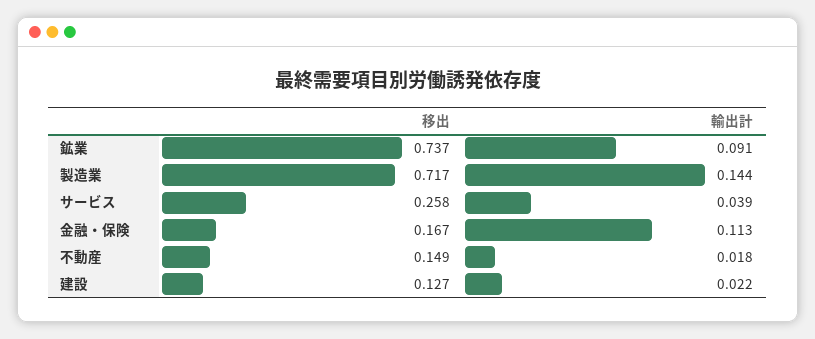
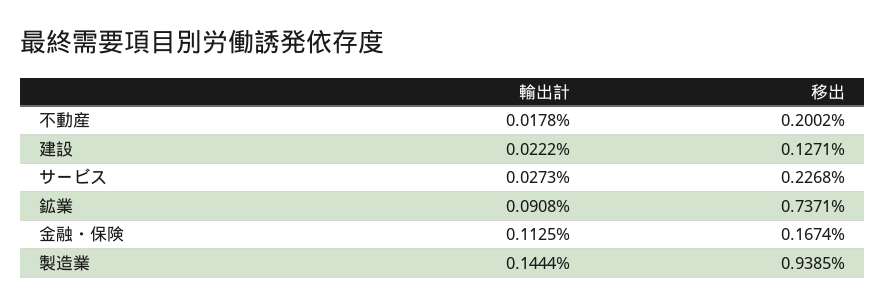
  {
    "移出": {
      "鉱業": 0.7371,
-     "製造業": 0.717,
+     "製造業": 0.9385,
-     "サービス": 0.258,
+     "サービス": 0.2268,
      "金融・保険": 0.1674,
-     "不動産": 0.149,
+     "不動産": 0.2002,
      "建設": 0.1271
    },
    "輸出計": {
      "鉱業": 0.0908,
      "製造業": 0.1444,
-     "サービス": 0.039,
+     "サービス": 0.0273,
      "金融・保険": 0.1125,
      "不動産": 0.0178,
      "建設": 0.0222
    }
  }

